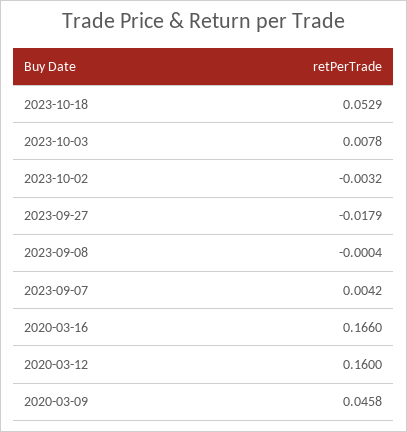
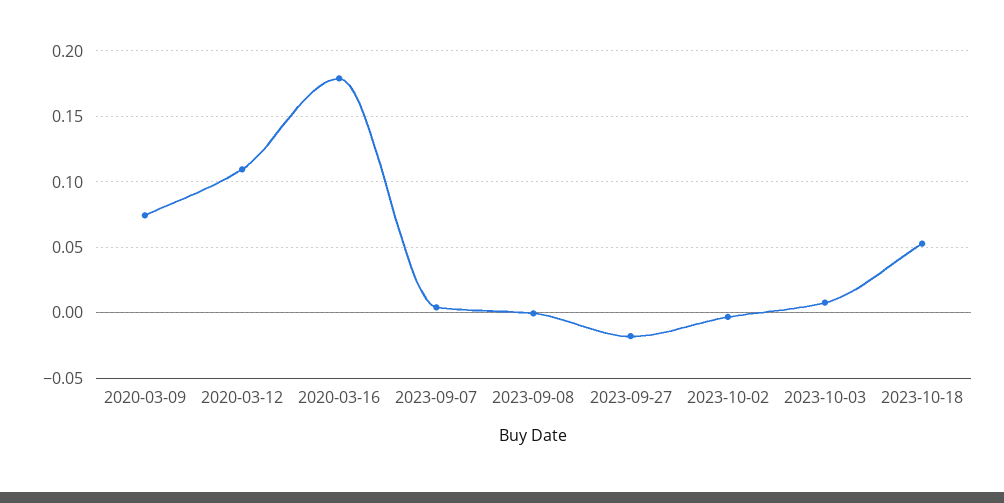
  {
    "2023-10-18": 0.0529,
    "2023-10-03": 0.0078,
    "2023-10-02": -0.0032,
    "2023-09-27": -0.0179,
    "2023-09-08": -0.0004,
    "2023-09-07": 0.0042,
-   "2020-03-16": 0.166,
+   "2020-03-16": 0.18,
-   "2020-03-12": 0.16,
+   "2020-03-12": 0.11,
-   "2020-03-09": 0.0458
+   "2020-03-09": 0.075
  }

